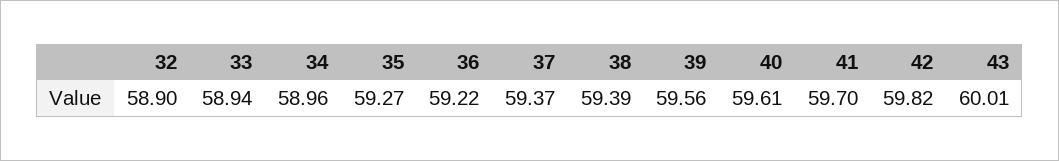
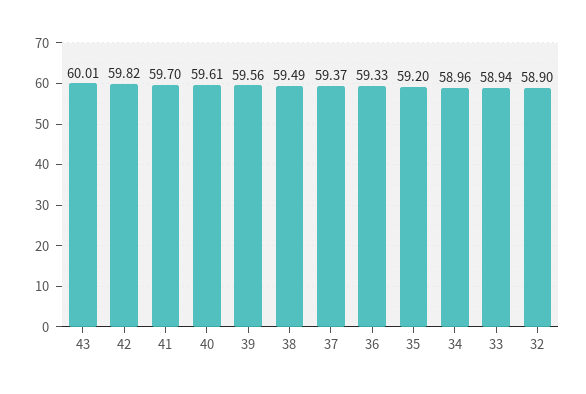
  {
    "32": 58.9,
    "33": 58.94,
    "34": 58.96,
-   "35": 59.27,
+   "35": 59.2,
-   "36": 59.22,
+   "36": 59.33,
    "37": 59.37,
-   "38": 59.39,
+   "38": 59.49,
    "39": 59.56,
    "40": 59.61,
    "41": 59.7,
    "42": 59.82,
    "43": 60.01
  }

